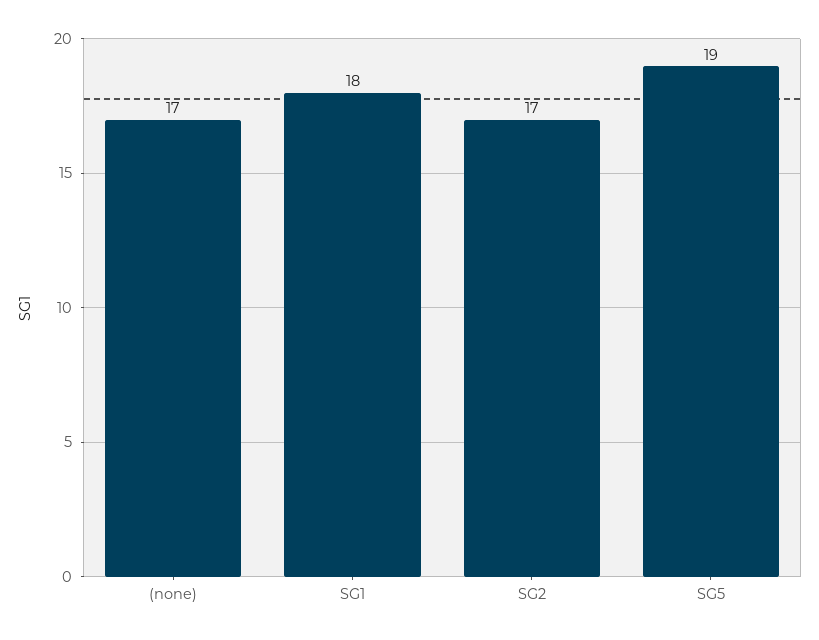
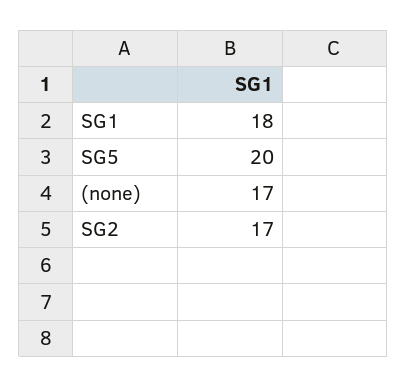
  {
    "(none)": 17,
    "SG1": 18,
    "SG2": 17,
-   "SG5": 19
+   "SG5": 20
  }

